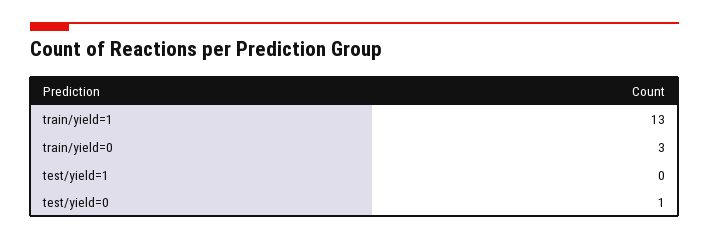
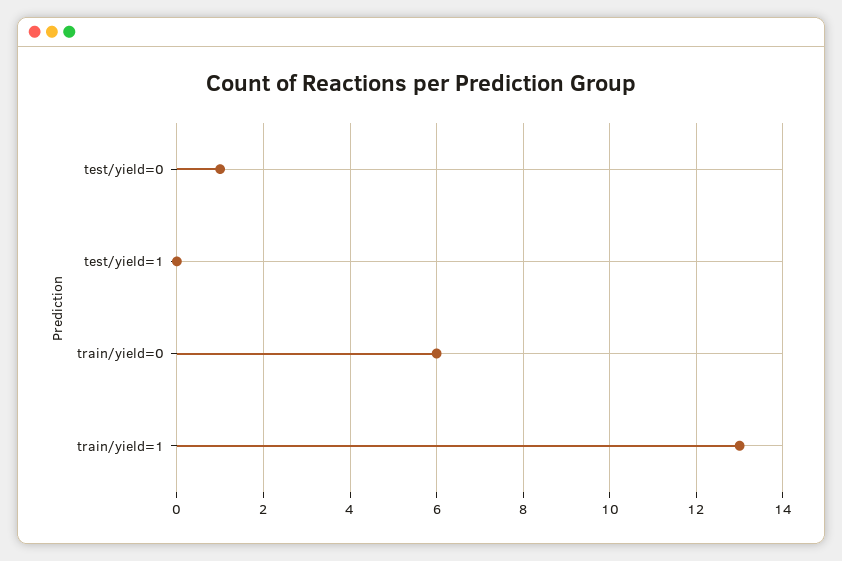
  {
    "train/yield=1": 13,
-   "train/yield=0": 3,
+   "train/yield=0": 6,
    "test/yield=1": 0,
    "test/yield=0": 1
  }

